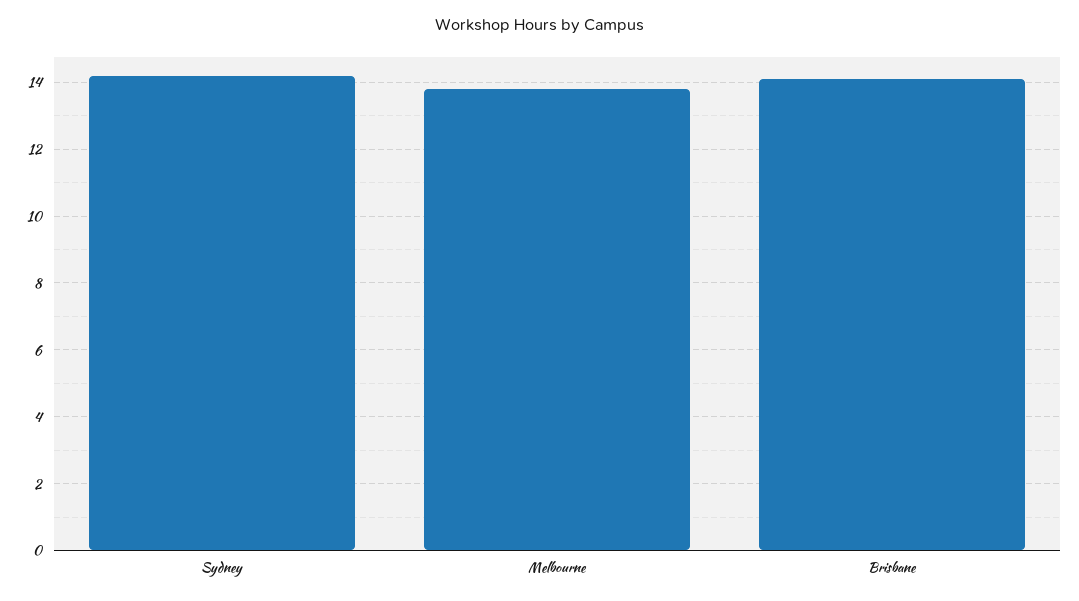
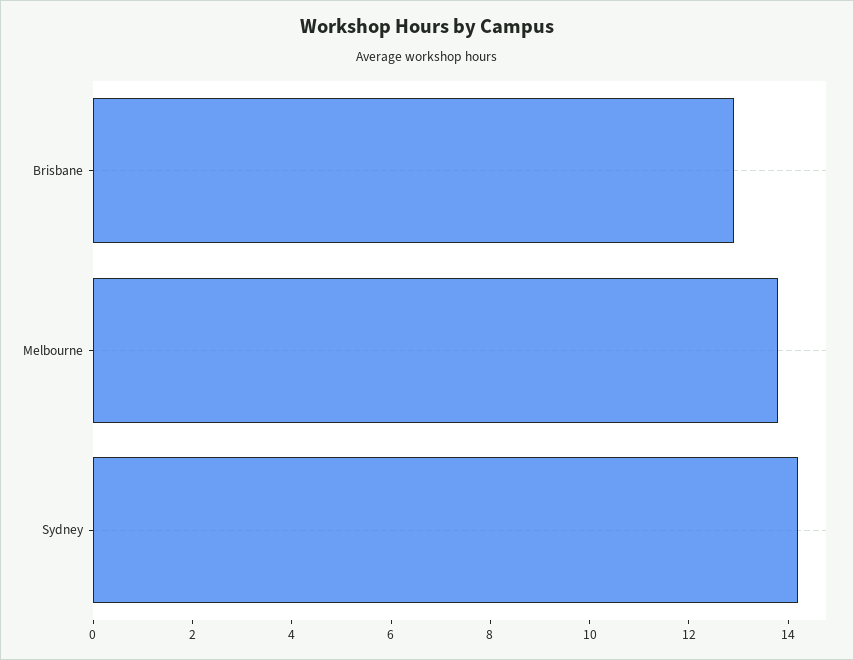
  {
    "Sydney": 14,
    "Melbourne": 14,
-   "Brisbane": 14
+   "Brisbane": 13
  }

